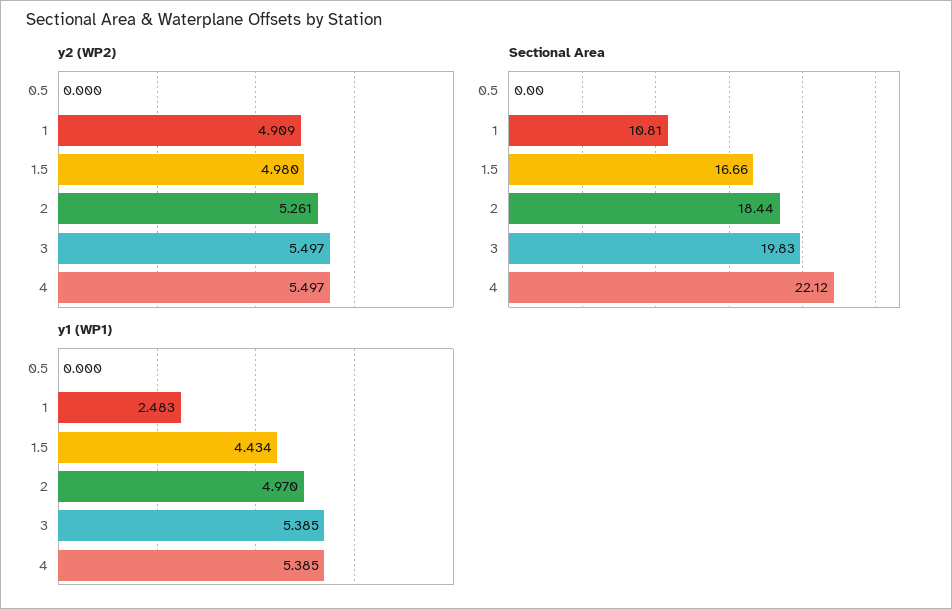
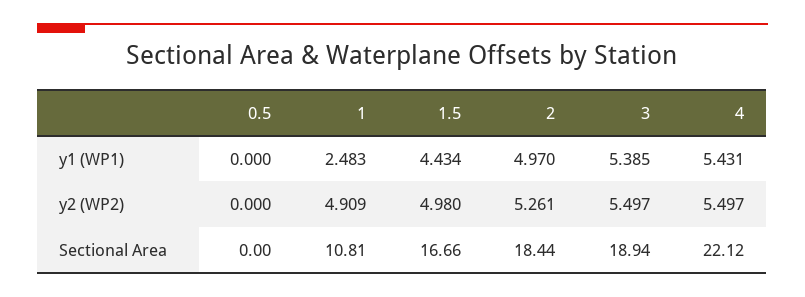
  {
    "y2 (WP2)": {
      "0.5": 0,
      "1": 4.909,
      "1.5": 4.98,
      "2": 5.261,
      "3": 5.497,
      "4": 5.497
    },
    "Sectional Area": {
      "0.5": 0,
      "1": 10.81,
      "1.5": 16.66,
      "2": 18.44,
-     "3": 19.83,
+     "3": 18.94,
      "4": 22.12
    },
    "y1 (WP1)": {
      "0.5": 0,
      "1": 2.483,
      "1.5": 4.434,
      "2": 4.97,
      "3": 5.385,
-     "4": 5.385
+     "4": 5.431
    }
  }

